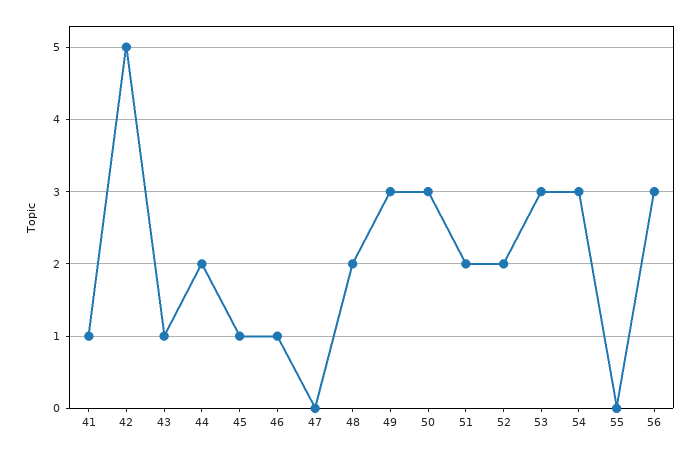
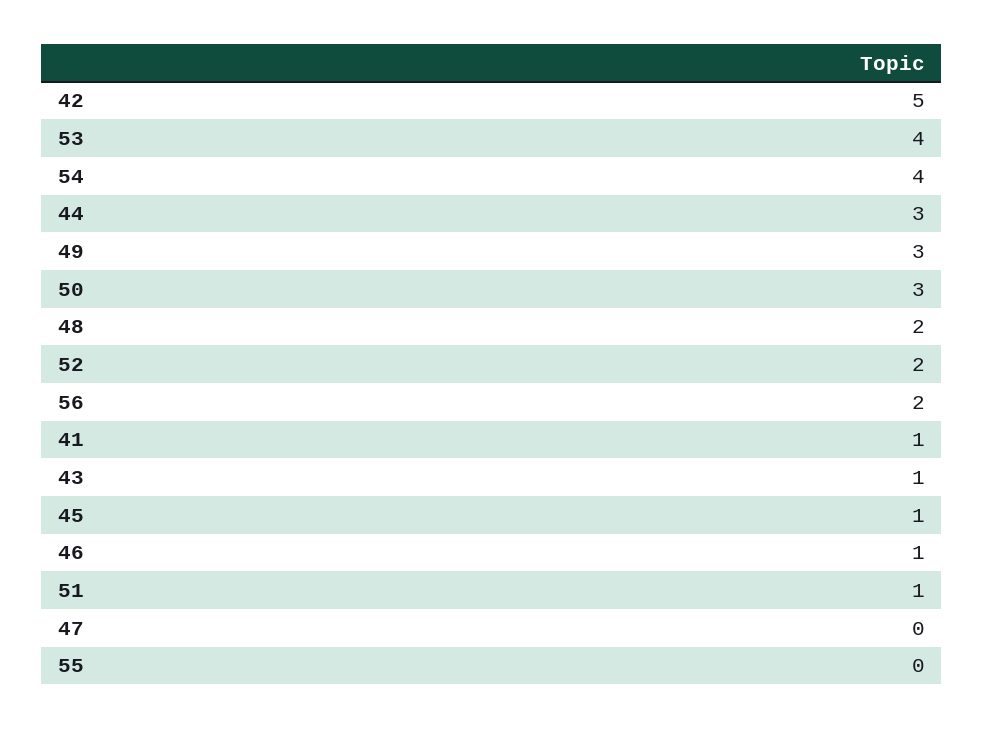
  {
    "41": 1,
    "42": 5,
    "43": 1,
-   "44": 2,
+   "44": 3,
    "45": 1,
    "46": 1,
    "47": 0,
    "48": 2,
    "49": 3,
    "50": 3,
-   "51": 2,
+   "51": 1,
    "52": 2,
-   "53": 3,
+   "53": 4,
-   "54": 3,
+   "54": 4,
    "55": 0,
-   "56": 3
+   "56": 2
  }

